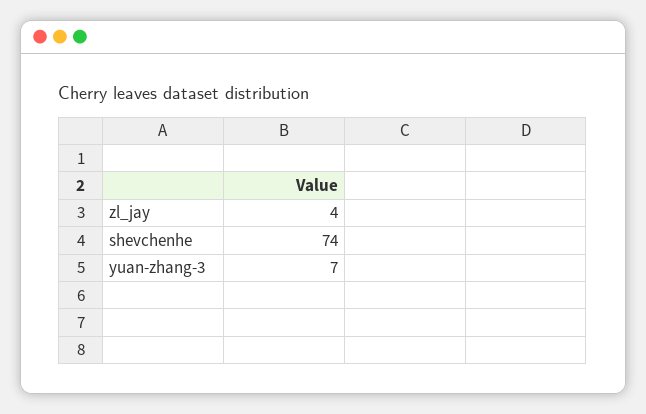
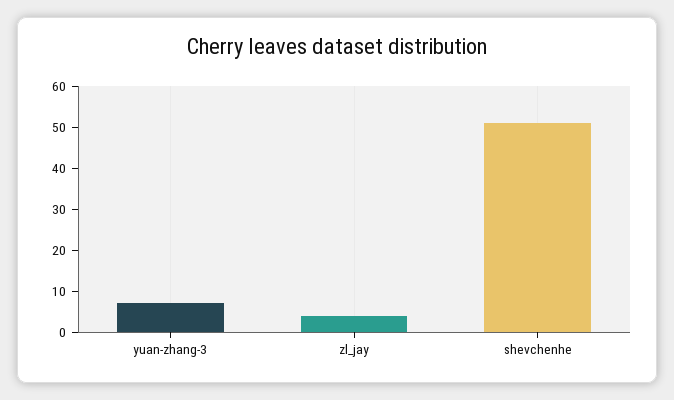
  {
    "zl_jay": 4,
-   "shevchenhe": 74,
+   "shevchenhe": 50,
    "yuan-zhang-3": 7
  }

